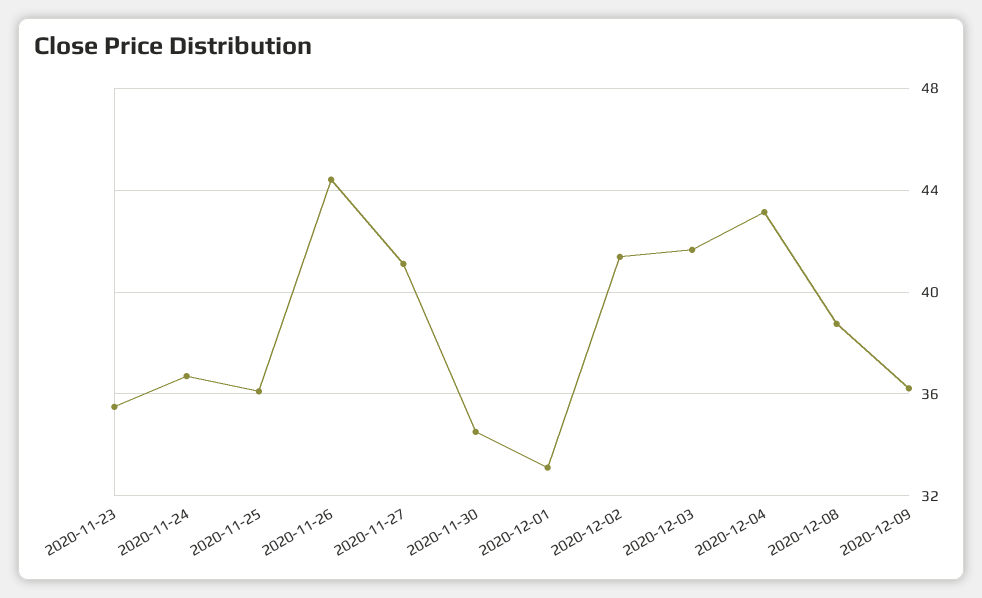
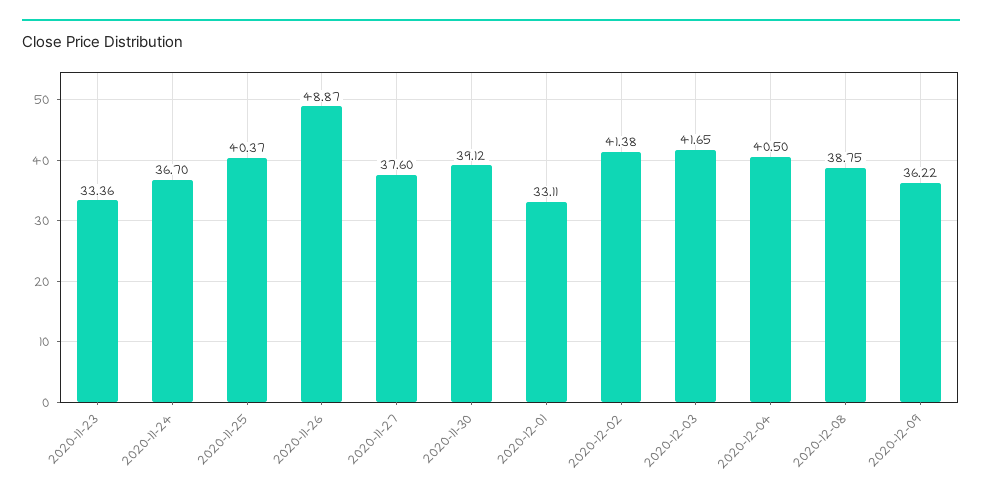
  {
-   "2020-11-23": 35.5,
+   "2020-11-23": 33.36,
    "2020-11-24": 36.7,
-   "2020-11-25": 36,
+   "2020-11-25": 40.37,
-   "2020-11-26": 44.5,
+   "2020-11-26": 48.87,
-   "2020-11-27": 41,
+   "2020-11-27": 37.6,
-   "2020-11-30": 34.5,
+   "2020-11-30": 39.12,
    "2020-12-01": 33.11,
    "2020-12-02": 41.38,
    "2020-12-03": 41.65,
-   "2020-12-04": 43,
+   "2020-12-04": 40.5,
    "2020-12-08": 38.75,
    "2020-12-09": 36.22
  }

